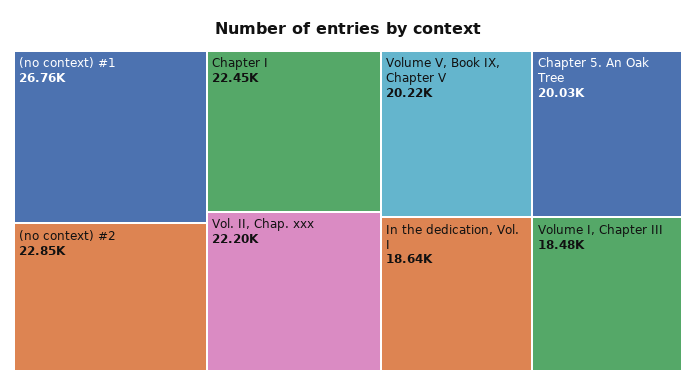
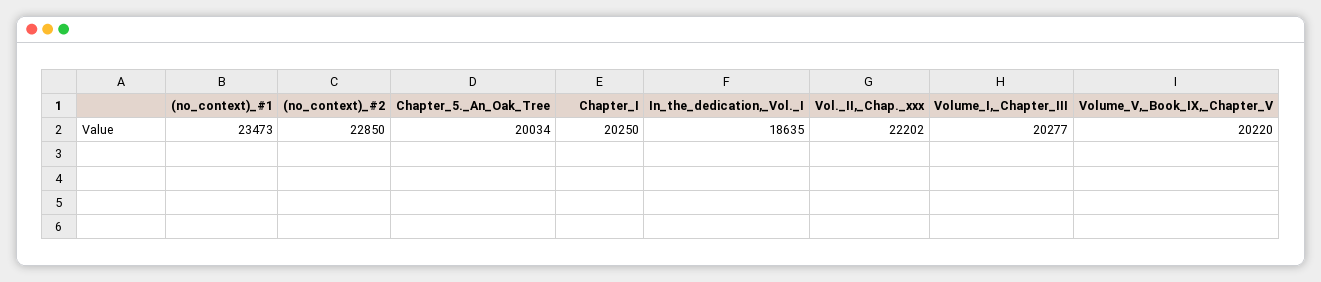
  {
-   "(no context) #1": 26760,
+   "(no context) #1": 23473,
    "(no context) #2": 22850,
-   "Chapter I": 22450,
+   "Chapter I": 20250,
    "Vol. II, Chap. xxx": 22202,
    "Volume V, Book IX, Chapter V": 20220,
    "Chapter 5. An Oak Tree": 20034,
    "In the dedication, Vol. I": 18635,
-   "Volume I, Chapter III": 18480
+   "Volume I, Chapter III": 20277
  }

